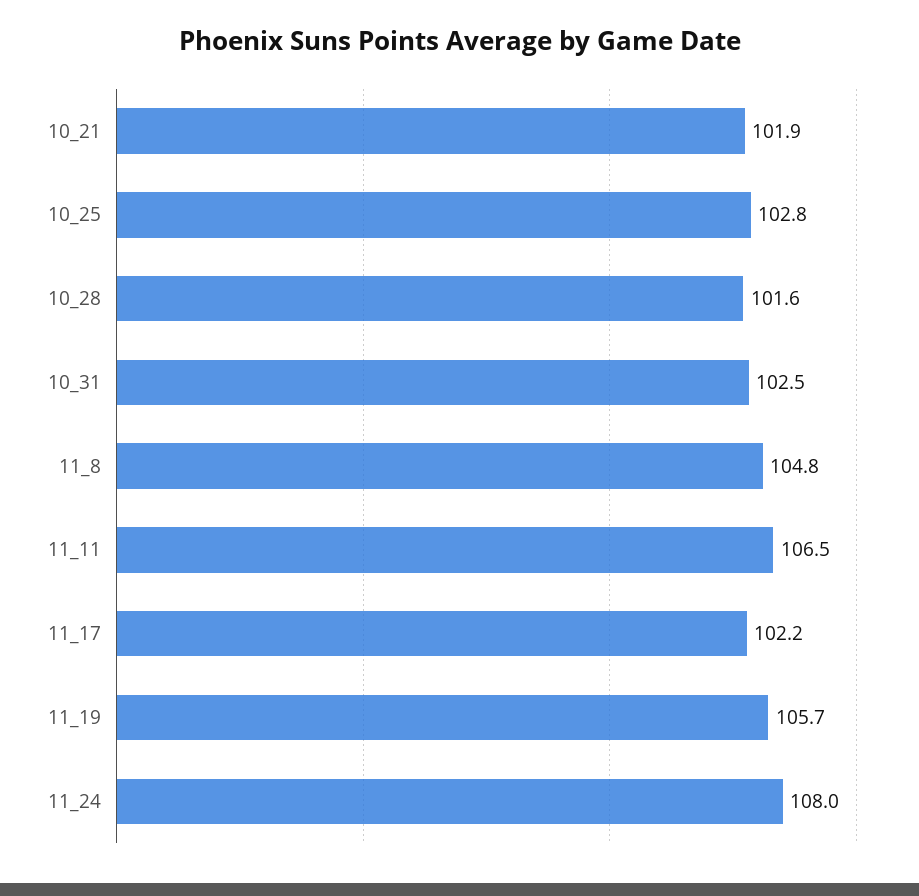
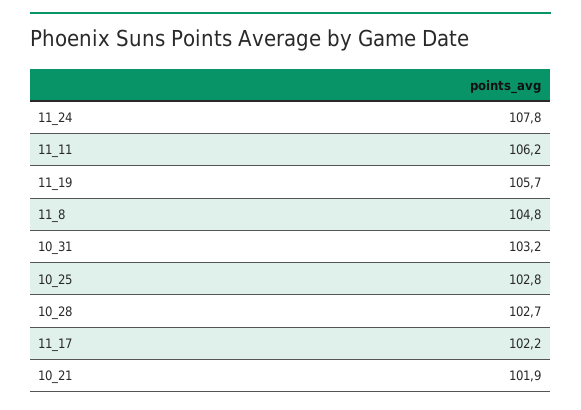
  {
    "10_21": 101.9,
    "10_25": 102.8,
-   "10_28": 101.6,
+   "10_28": 102.7,
-   "10_31": 102.5,
+   "10_31": 103.2,
    "11_8": 104.8,
-   "11_11": 106.5,
+   "11_11": 106.2,
    "11_17": 102.2,
    "11_19": 105.7,
-   "11_24": 108
+   "11_24": 107.8
  }

